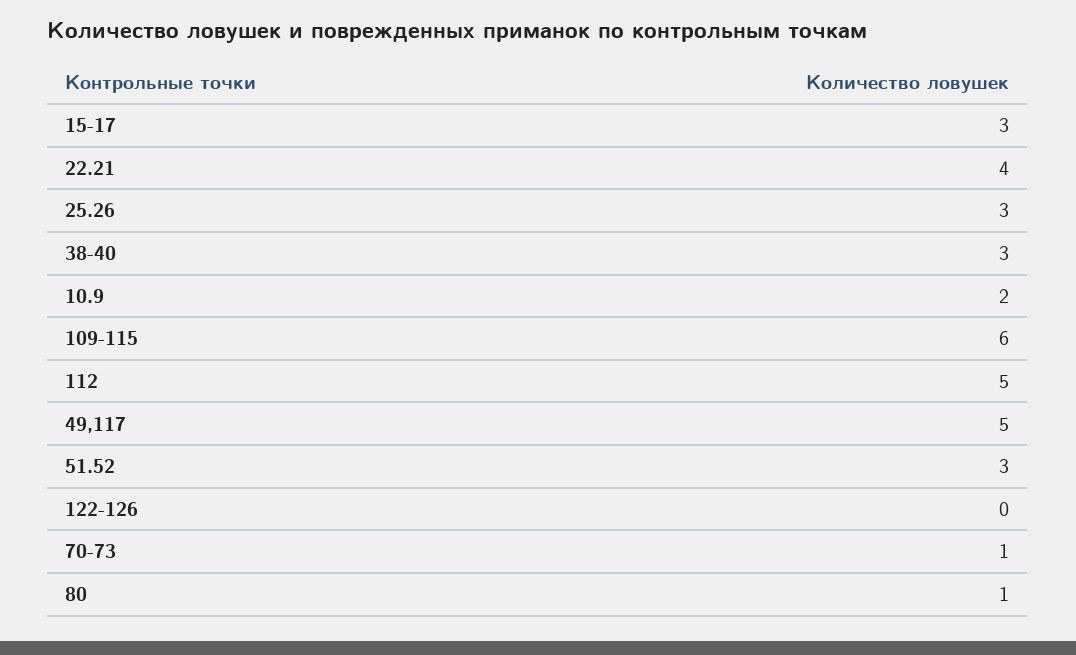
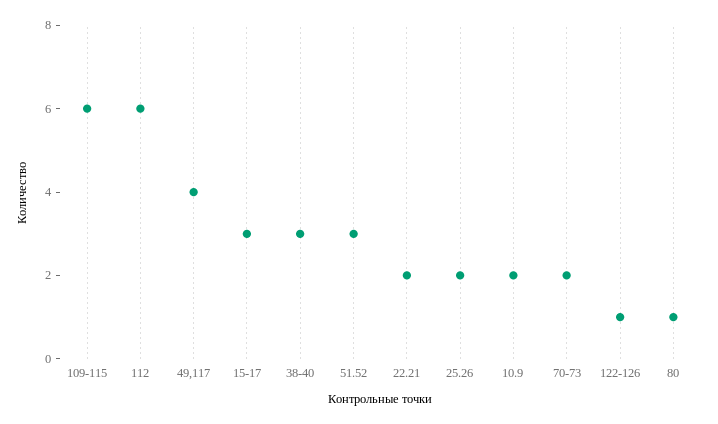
  {
    "15-17": 3,
-   "22.21": 4,
+   "22.21": 2,
-   "25.26": 3,
+   "25.26": 2,
    "38-40": 3,
    "10.9": 2,
    "109-115": 6,
-   "112": 5,
+   "112": 6,
-   "49,117": 5,
+   "49,117": 4,
    "51.52": 3,
-   "122-126": 0,
+   "122-126": 1,
-   "70-73": 1,
+   "70-73": 2,
    "80": 1
  }

